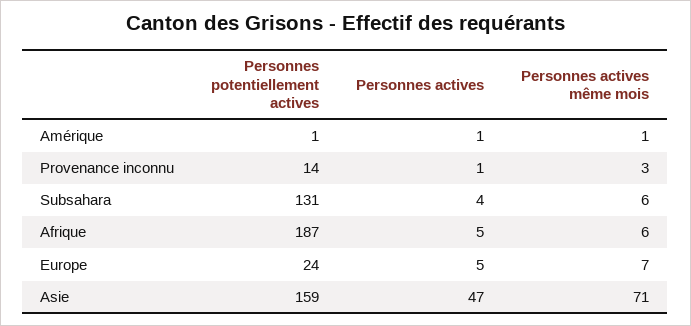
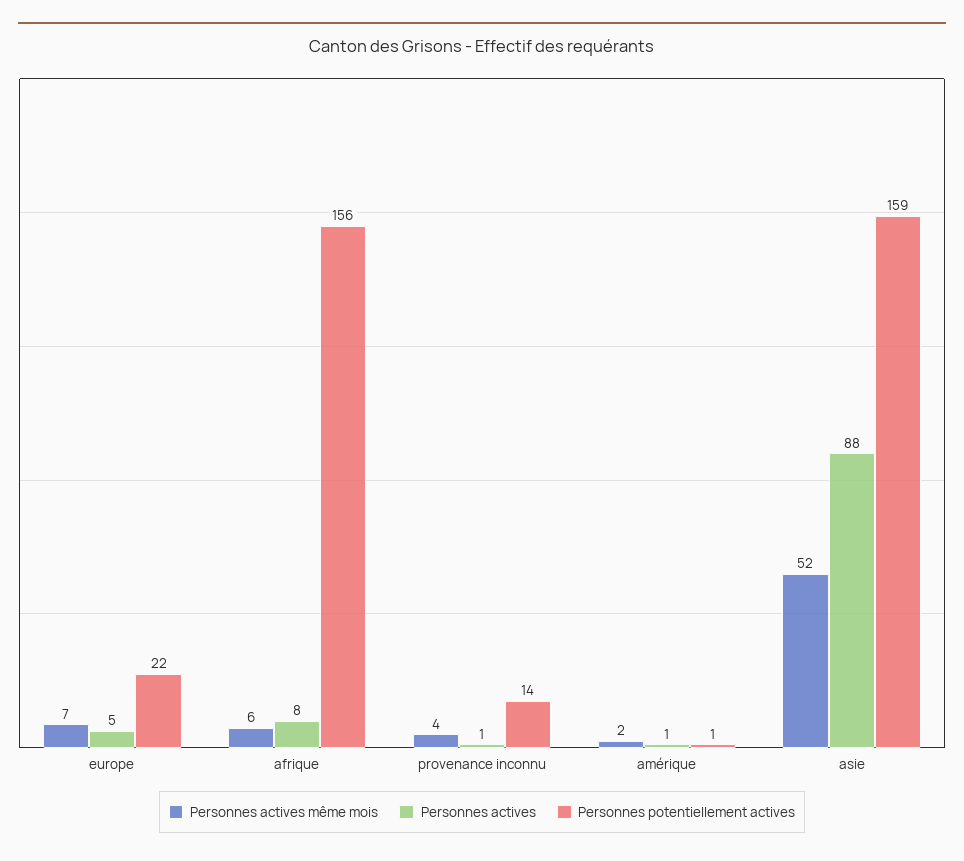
  {
    "Personnes potentiellement actives": {
      "Amérique": 1,
      "Provenance inconnu": 14,
-     "Subsahara": 131,
-     "Afrique": 187,
+     "Afrique": 156,
-     "Europe": 24,
+     "Europe": 22,
      "Asie": 159
    },
    "Personnes actives": {
      "Amérique": 1,
      "Provenance inconnu": 1,
-     "Subsahara": 4,
-     "Afrique": 5,
+     "Afrique": 8,
      "Europe": 5,
-     "Asie": 47
+     "Asie": 88
    },
    "Personnes actives même mois": {
-     "Amérique": 1,
+     "Amérique": 2,
-     "Provenance inconnu": 3,
+     "Provenance inconnu": 4,
-     "Subsahara": 6,
      "Afrique": 6,
      "Europe": 7,
-     "Asie": 71
+     "Asie": 52
    }
  }

